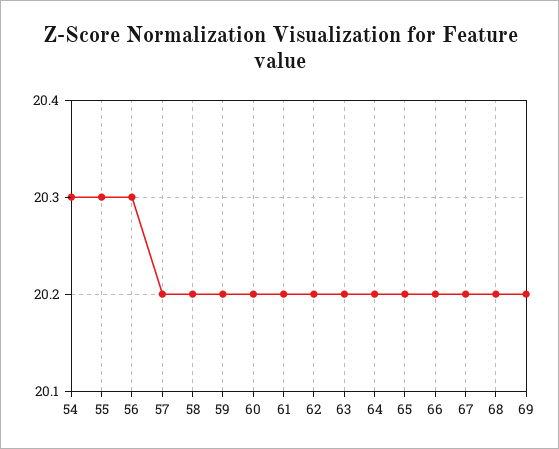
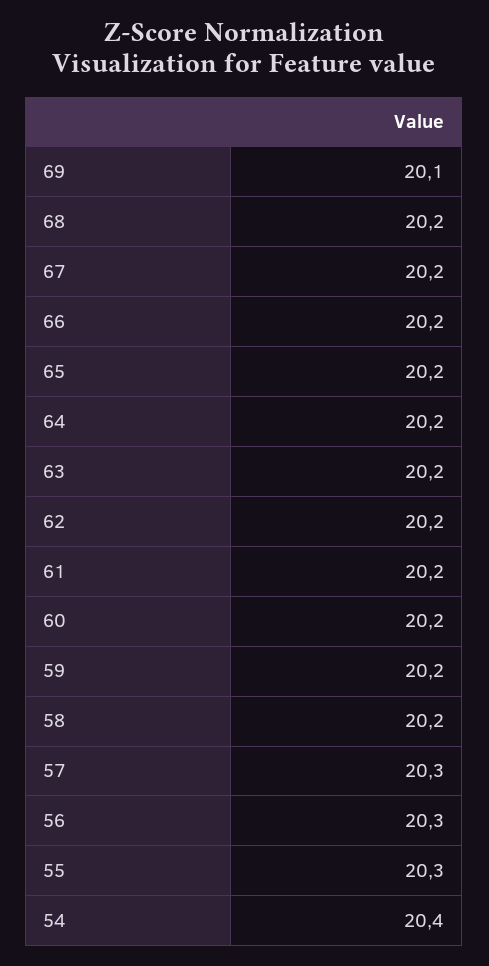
  {
-   "54": 20.3,
+   "54": 20.4,
    "55": 20.3,
    "56": 20.3,
-   "57": 20.2,
+   "57": 20.3,
    "58": 20.2,
    "59": 20.2,
    "60": 20.2,
    "61": 20.2,
    "62": 20.2,
    "63": 20.2,
    "64": 20.2,
    "65": 20.2,
    "66": 20.2,
    "67": 20.2,
    "68": 20.2,
-   "69": 20.2
+   "69": 20.1
  }

